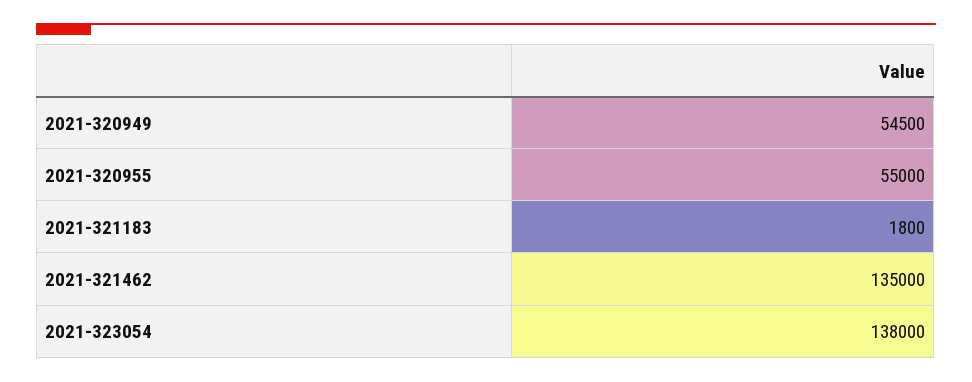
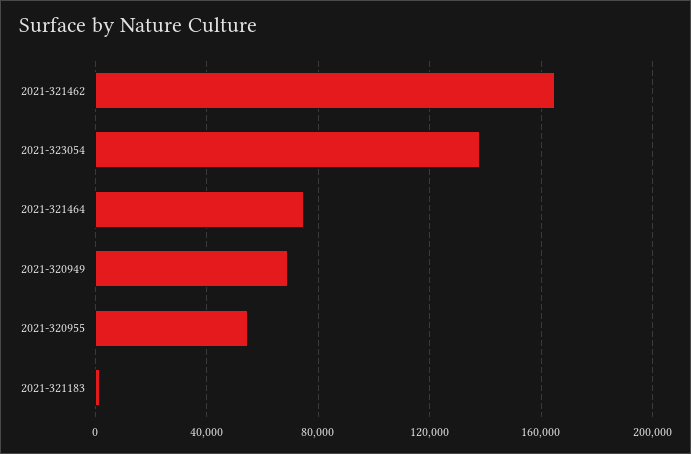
  {
-   "2021-320949": 54500,
+   "2021-320949": 70000,
    "2021-320955": 55000,
    "2021-321183": 1800,
-   "2021-321462": 135000,
+   "2021-321462": 165000,
-   "2021-323054": 138000
+   "2021-323054": 138000,
+   "2021-321464": 75000
  }

